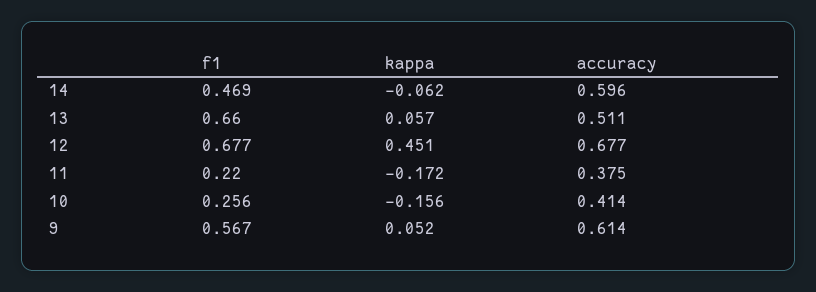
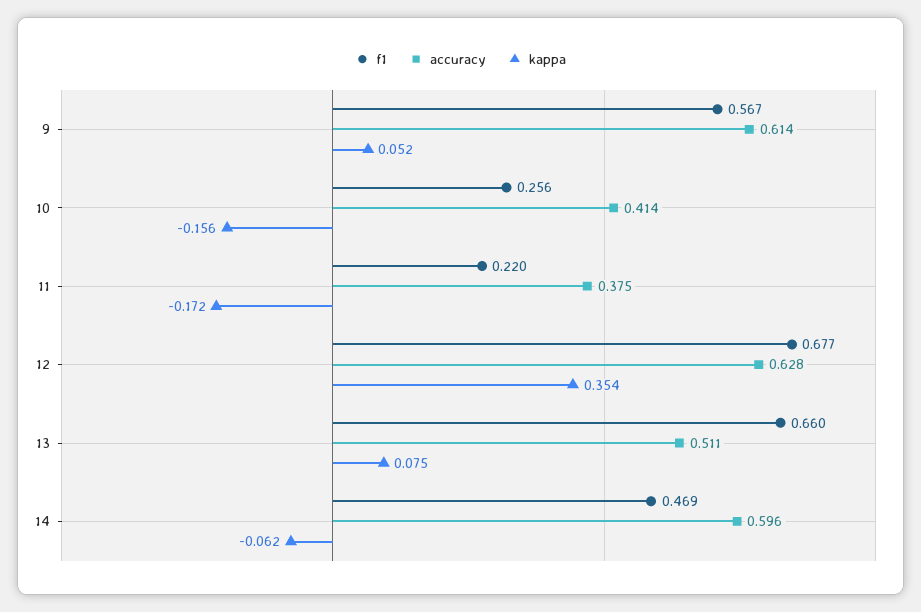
  {
    "f1": {
      "14": 0.469,
      "13": 0.66,
      "12": 0.677,
      "11": 0.22,
      "10": 0.256,
      "9": 0.567
    },
    "kappa": {
      "14": -0.062,
-     "13": 0.057,
+     "13": 0.075,
-     "12": 0.451,
+     "12": 0.354,
      "11": -0.172,
      "10": -0.156,
      "9": 0.052
    },
    "accuracy": {
      "14": 0.596,
      "13": 0.511,
-     "12": 0.677,
+     "12": 0.628,
      "11": 0.375,
      "10": 0.414,
      "9": 0.614
    }
  }

